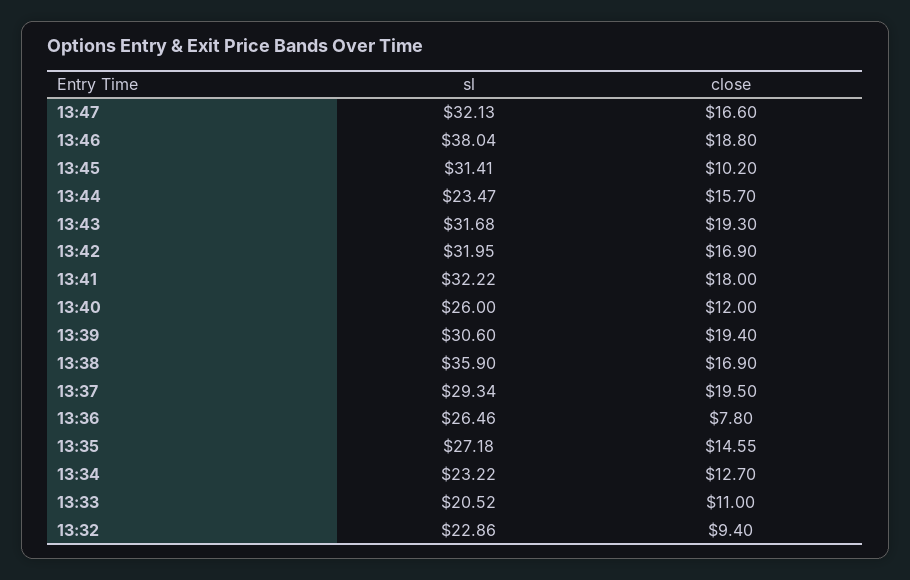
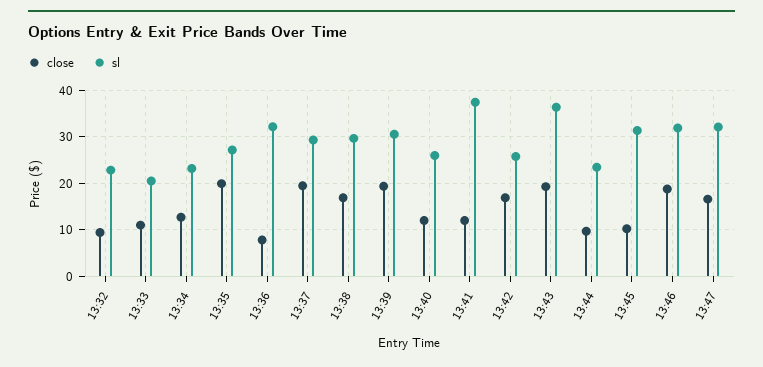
  {
    "sl": {
      "13:47": 32.13,
-     "13:46": 38.04,
+     "13:46": 32,
      "13:45": 31.41,
      "13:44": 23.47,
-     "13:43": 31.68,
+     "13:43": 36,
-     "13:42": 31.95,
+     "13:42": 26,
-     "13:41": 32.22,
+     "13:41": 38,
      "13:40": 26,
      "13:39": 30.6,
-     "13:38": 35.9,
+     "13:38": 30,
      "13:37": 29.34,
-     "13:36": 26.46,
+     "13:36": 32,
      "13:35": 27.18,
      "13:34": 23.22,
      "13:33": 20.52,
      "13:32": 22.86
    },
    "close": {
      "13:47": 16.6,
      "13:46": 18.8,
      "13:45": 10.2,
-     "13:44": 15.7,
+     "13:44": 10,
      "13:43": 19.3,
      "13:42": 16.9,
-     "13:41": 18,
+     "13:41": 12,
      "13:40": 12,
      "13:39": 19.4,
      "13:38": 16.9,
      "13:37": 19.5,
      "13:36": 7.8,
-     "13:35": 14.55,
+     "13:35": 20,
      "13:34": 12.7,
      "13:33": 11,
      "13:32": 9.4
    }
  }

